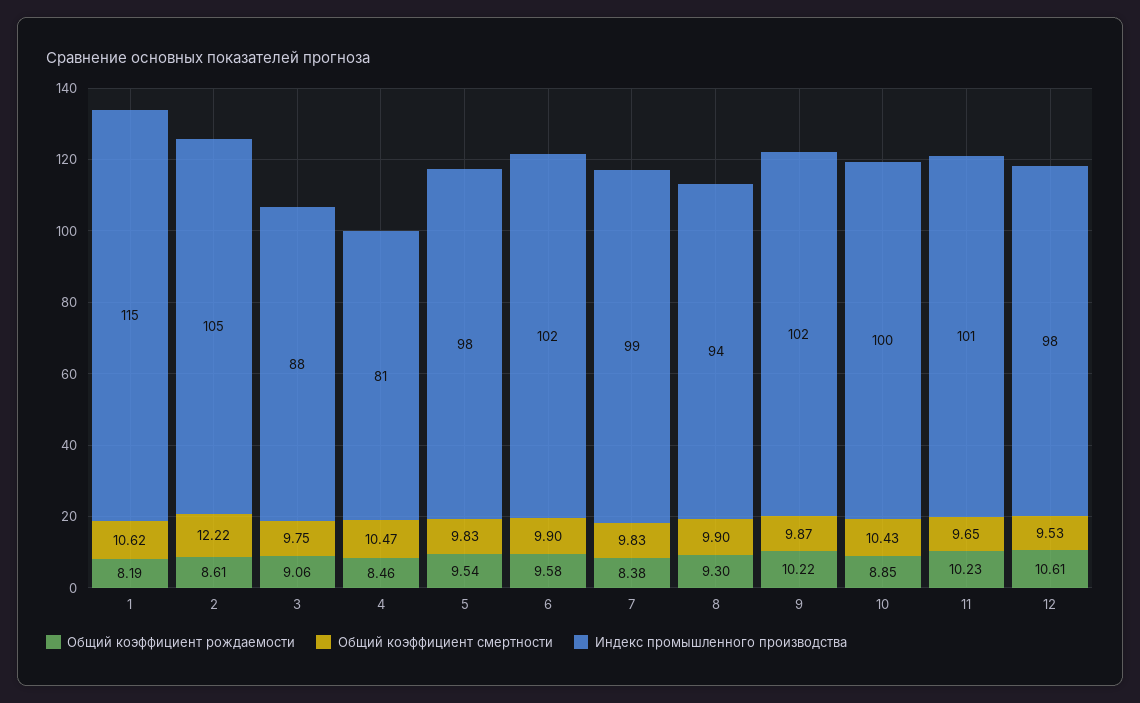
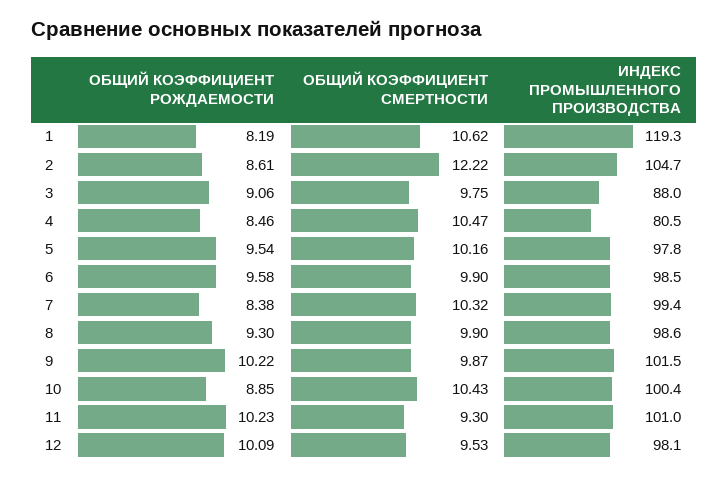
  {
    "Общий коэффициент рождаемости": {
      "1": 8.19,
      "2": 8.61,
      "3": 9.06,
      "4": 8.46,
      "5": 9.54,
      "6": 9.58,
      "7": 8.38,
      "8": 9.3,
      "9": 10.22,
      "10": 8.85,
      "11": 10.23,
-     "12": 10.61
+     "12": 10.09
    },
    "Общий коэффициент смертности": {
      "1": 10.62,
      "2": 12.22,
      "3": 9.75,
      "4": 10.47,
-     "5": 9.83,
+     "5": 10.16,
      "6": 9.9,
-     "7": 9.83,
+     "7": 10.32,
      "8": 9.9,
      "9": 9.87,
      "10": 10.43,
-     "11": 9.65,
+     "11": 9.3,
      "12": 9.53
    },
    "Индекс промышленного производства": {
-     "1": 115,
+     "1": 119.3,
      "2": 104.7,
      "3": 88,
      "4": 80.5,
      "5": 97.8,
-     "6": 102,
+     "6": 98.5,
      "7": 99.4,
-     "8": 94,
+     "8": 98.6,
      "9": 101.5,
      "10": 100.4,
      "11": 101,
      "12": 98.1
    }
  }

